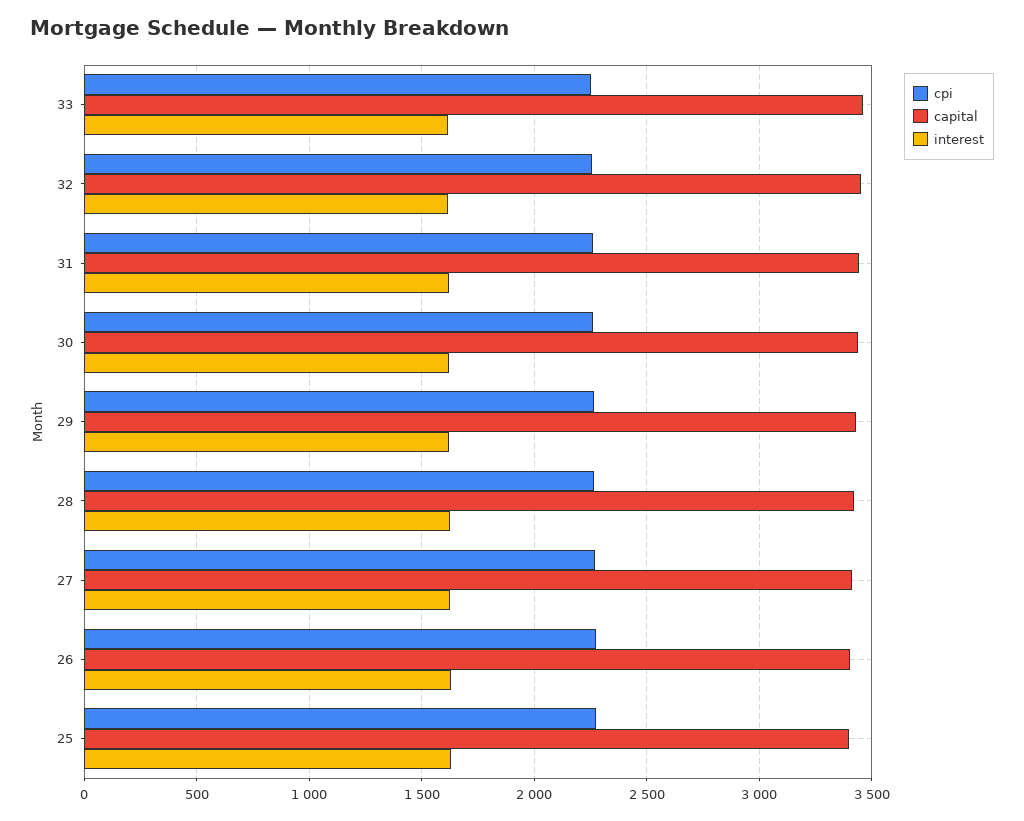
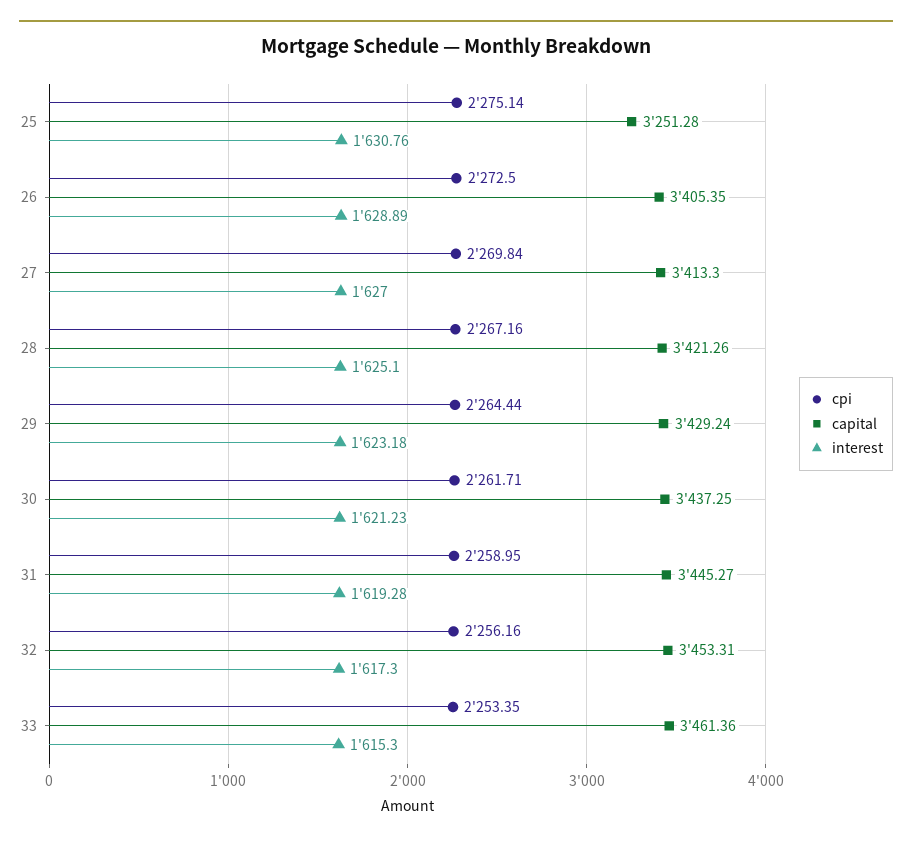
  {
    "cpi": {
      "33": 2253.35,
      "32": 2256.16,
      "31": 2258.95,
      "30": 2261.71,
      "29": 2264.44,
      "28": 2267.16,
      "27": 2269.84,
      "26": 2272.5,
      "25": 2275.14
    },
    "capital": {
      "33": 3461.36,
      "32": 3453.31,
      "31": 3445.27,
      "30": 3437.25,
      "29": 3429.24,
      "28": 3421.26,
      "27": 3413.3,
      "26": 3405.35,
-     "25": 3400
+     "25": 3251.28
    },
    "interest": {
      "33": 1615.3,
      "32": 1617.3,
      "31": 1619.28,
      "30": 1621.23,
      "29": 1623.18,
      "28": 1625.1,
      "27": 1627,
      "26": 1628.89,
      "25": 1630.76
    }
  }

